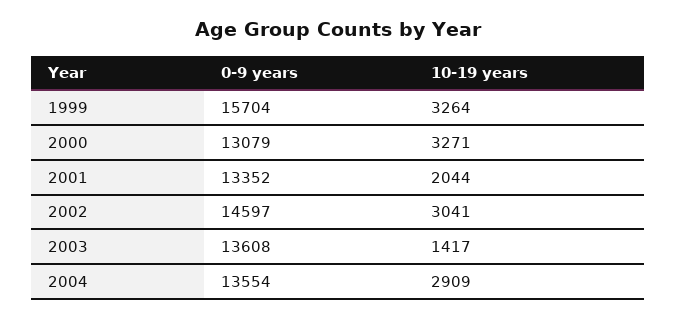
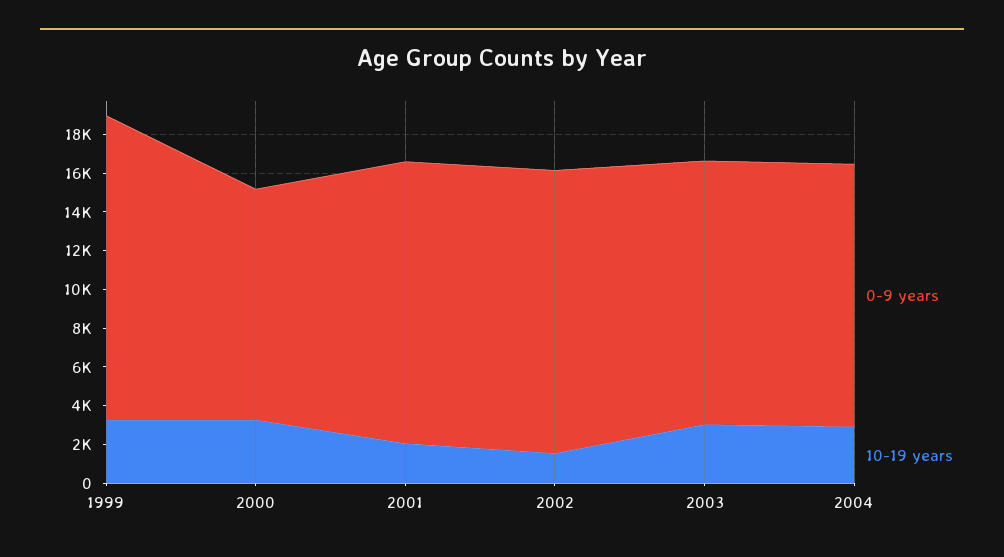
  {
    "0-9 years": {
      "1999": 15704,
-     "2000": 13079,
+     "2000": 12000,
-     "2001": 13352,
+     "2001": 14500,
      "2002": 14597,
      "2003": 13608,
      "2004": 13554
    },
    "10-19 years": {
      "1999": 3264,
      "2000": 3271,
      "2001": 2044,
-     "2002": 3041,
+     "2002": 1500,
-     "2003": 1417,
+     "2003": 3000,
      "2004": 2909
    }
  }

